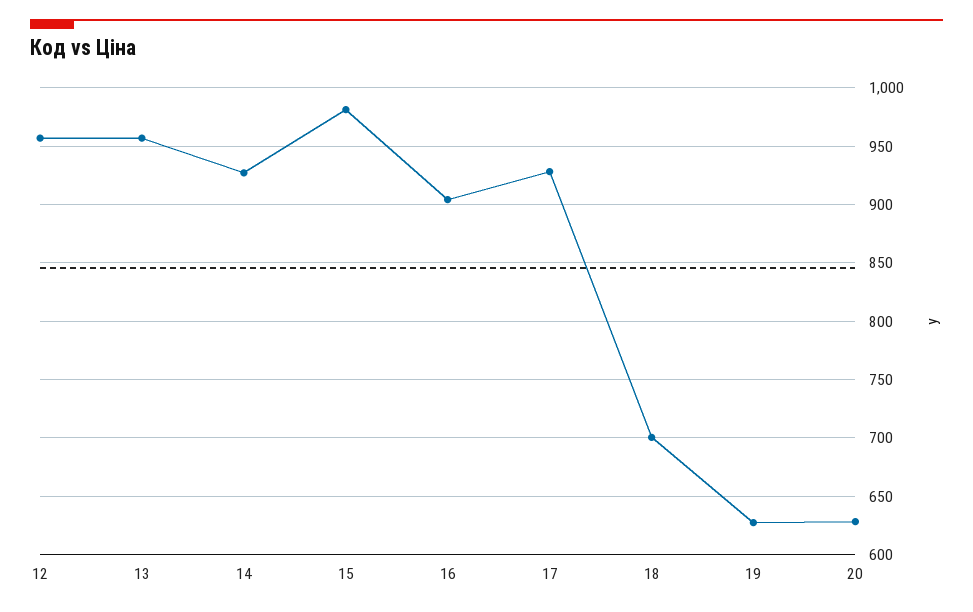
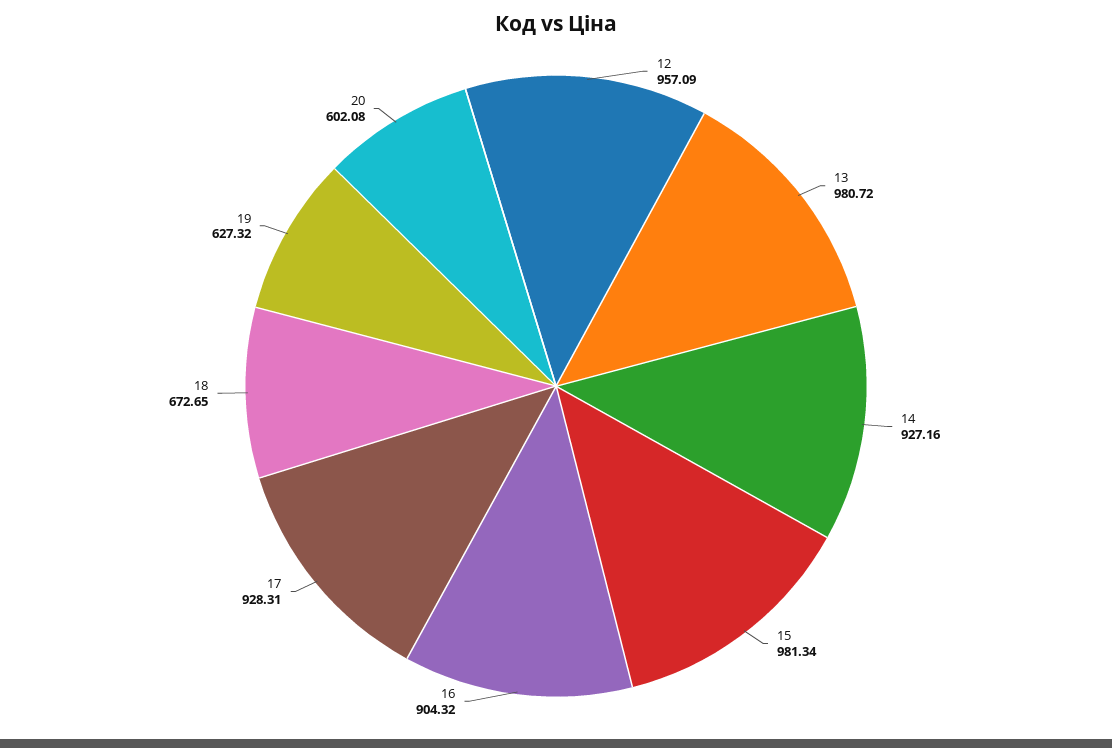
  {
    "12": 957.09,
-   "13": 960,
+   "13": 980.72,
    "14": 927.16,
    "15": 981.34,
    "16": 904.32,
    "17": 928.31,
-   "18": 700,
+   "18": 672.65,
    "19": 627.32,
-   "20": 630
+   "20": 602.08
  }

